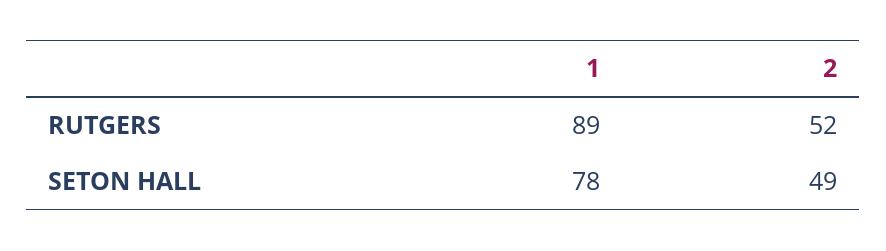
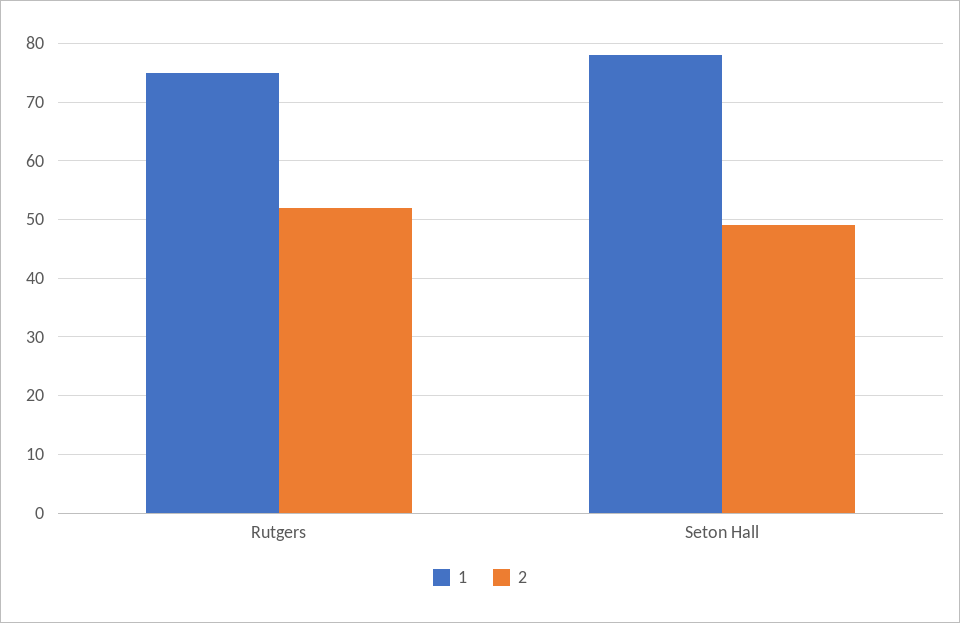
  {
    "1": {
-     "RUTGERS": 89,
+     "RUTGERS": 75,
      "SETON HALL": 78
    },
    "2": {
      "RUTGERS": 52,
      "SETON HALL": 49
    }
  }

